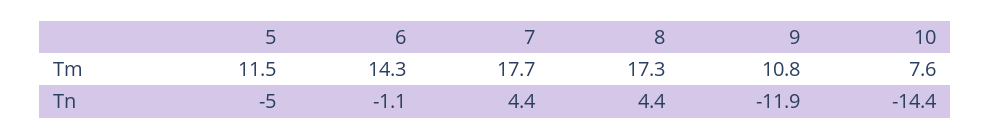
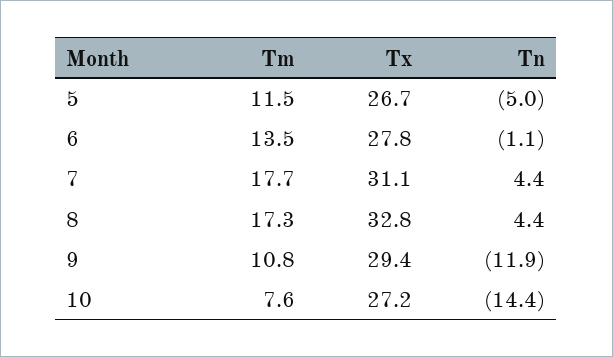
  {
    "5": {
      "Tm": 11.5,
-     "Tn": -5
+     "Tn": -5,
+     "Tx": 26.7
    },
    "6": {
-     "Tm": 14.3,
+     "Tm": 13.5,
-     "Tn": -1.1
+     "Tn": -1.1,
+     "Tx": 27.8
    },
    "7": {
      "Tm": 17.7,
-     "Tn": 4.4
+     "Tn": 4.4,
+     "Tx": 31.1
    },
    "8": {
      "Tm": 17.3,
-     "Tn": 4.4
+     "Tn": 4.4,
+     "Tx": 32.8
    },
    "9": {
      "Tm": 10.8,
-     "Tn": -11.9
+     "Tn": -11.9,
+     "Tx": 29.4
    },
    "10": {
      "Tm": 7.6,
-     "Tn": -14.4
+     "Tn": -14.4,
+     "Tx": 27.2
    }
  }

